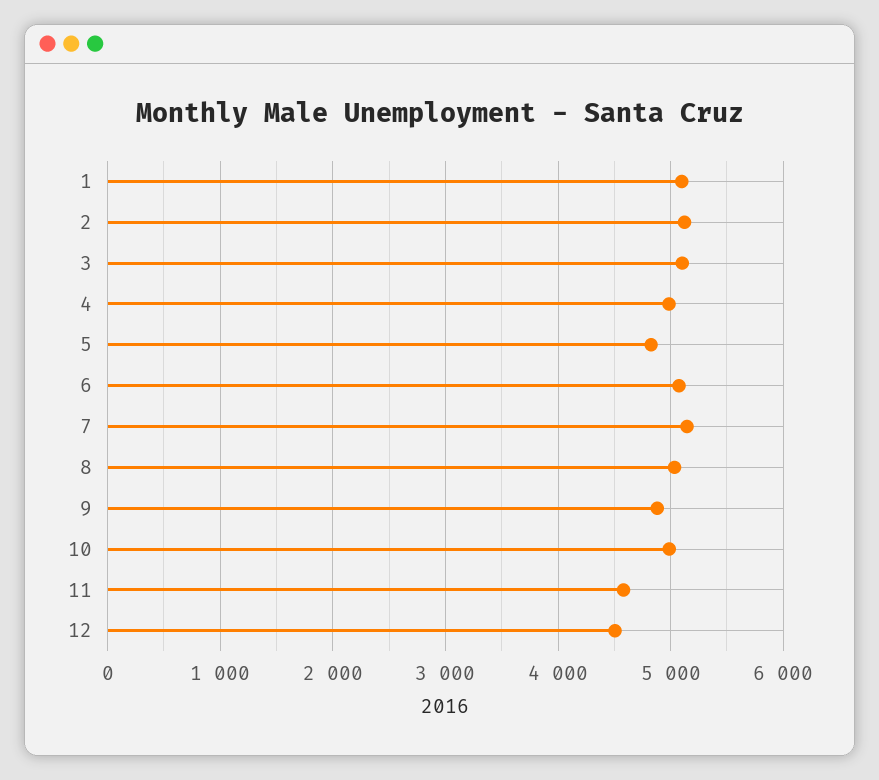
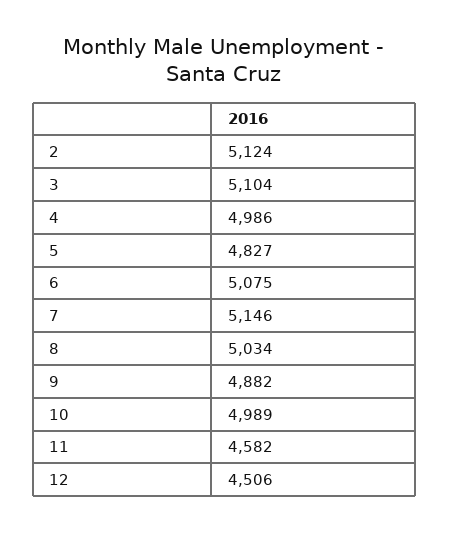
  {
-   "1": 5100,
    "2": 5124,
    "3": 5104,
    "4": 4986,
    "5": 4827,
    "6": 5075,
    "7": 5146,
    "8": 5034,
    "9": 4882,
    "10": 4989,
    "11": 4582,
    "12": 4506
  }

